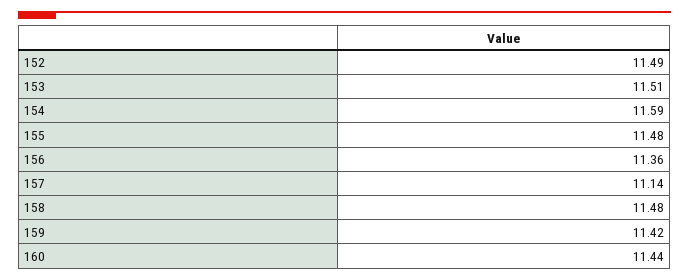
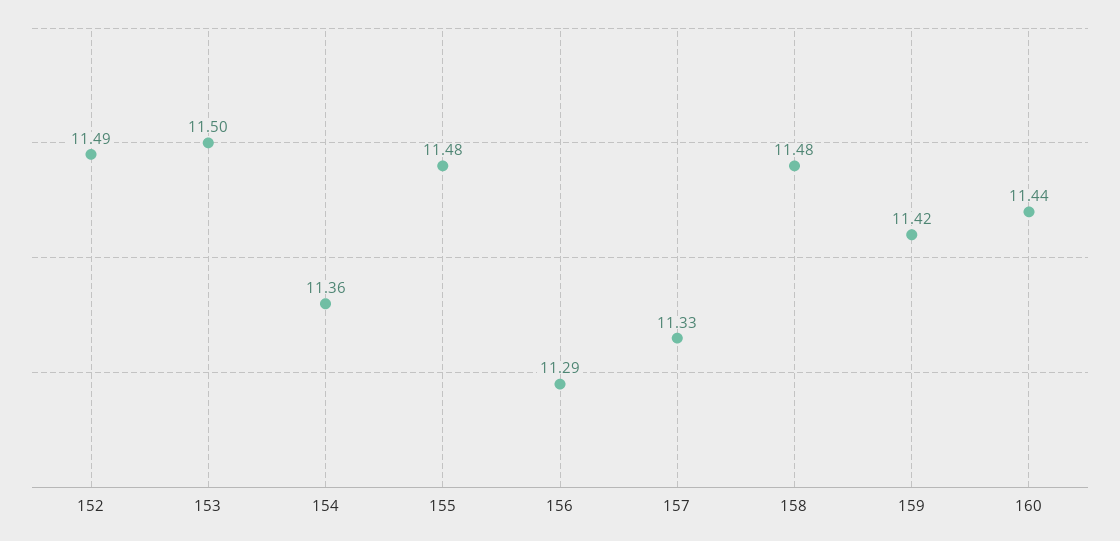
  {
    "152": 11.49,
-   "153": 11.51,
+   "153": 11.5,
-   "154": 11.59,
+   "154": 11.36,
    "155": 11.48,
-   "156": 11.36,
+   "156": 11.29,
-   "157": 11.14,
+   "157": 11.33,
    "158": 11.48,
    "159": 11.42,
    "160": 11.44
  }

